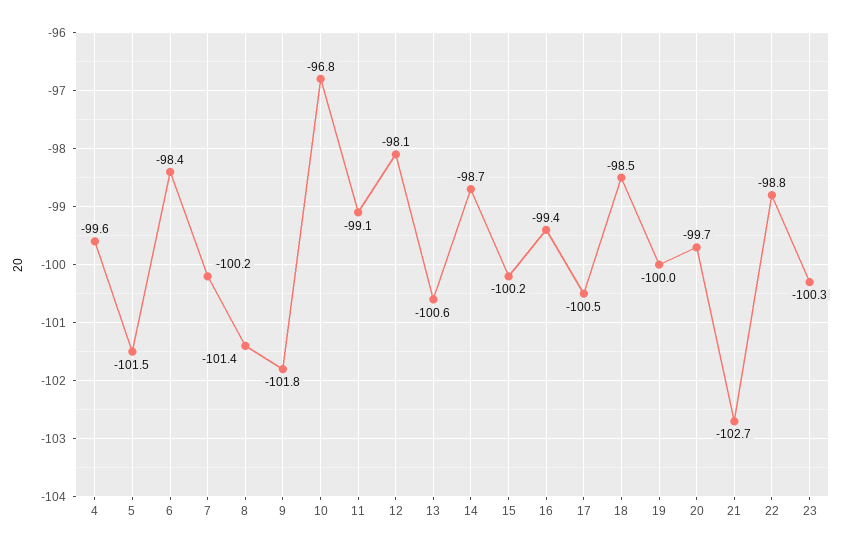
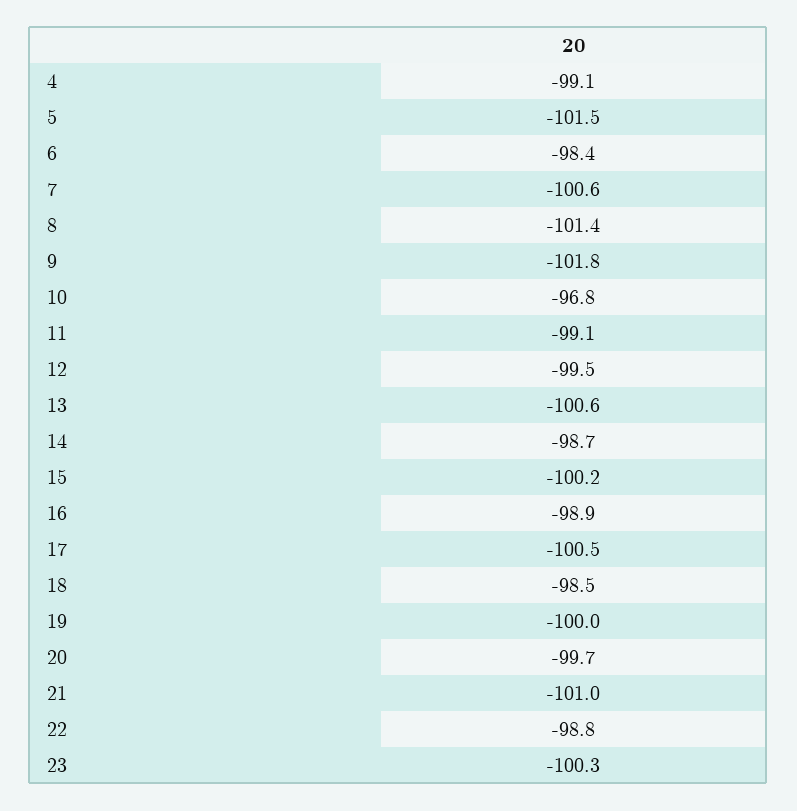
  {
-   "4": -99.6,
+   "4": -99.1,
    "5": -101.5,
    "6": -98.4,
-   "7": -100.2,
+   "7": -100.6,
    "8": -101.4,
    "9": -101.8,
    "10": -96.8,
    "11": -99.1,
-   "12": -98.1,
+   "12": -99.5,
    "13": -100.6,
    "14": -98.7,
    "15": -100.2,
-   "16": -99.4,
+   "16": -98.9,
    "17": -100.5,
    "18": -98.5,
    "19": -100,
    "20": -99.7,
-   "21": -102.7,
+   "21": -101,
    "22": -98.8,
    "23": -100.3
  }

